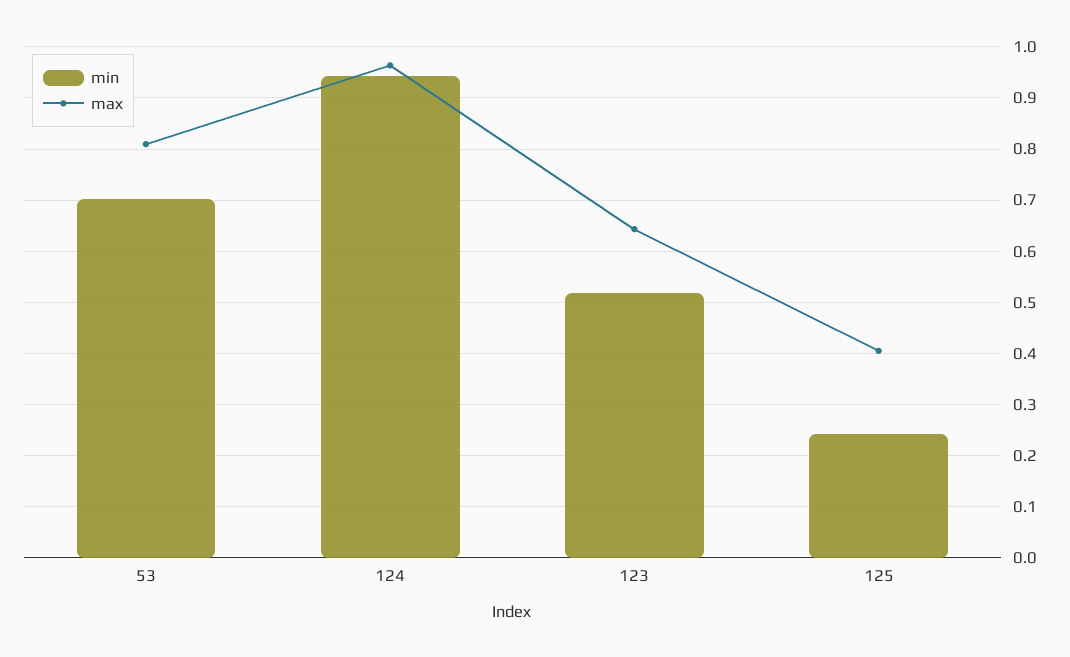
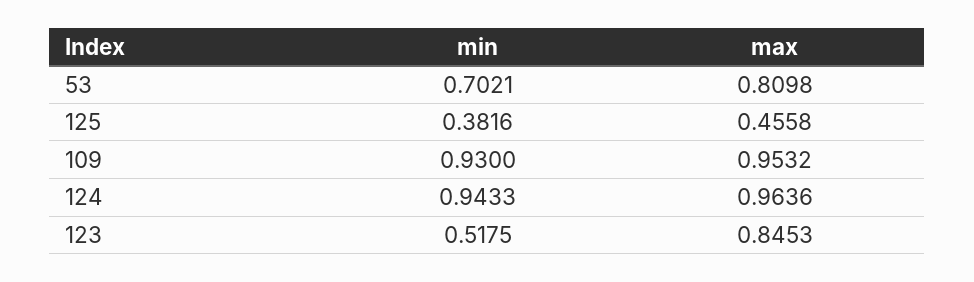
  {
    "min": {
      "53": 0.7021,
      "124": 0.9433,
      "123": 0.5175,
-     "125": 0.24
+     "125": 0.3816,
+     "109": 0.93
    },
    "max": {
      "53": 0.8098,
      "124": 0.9636,
-     "123": 0.64,
+     "123": 0.8453,
-     "125": 0.4
+     "125": 0.4558,
+     "109": 0.9532
    }
  }

